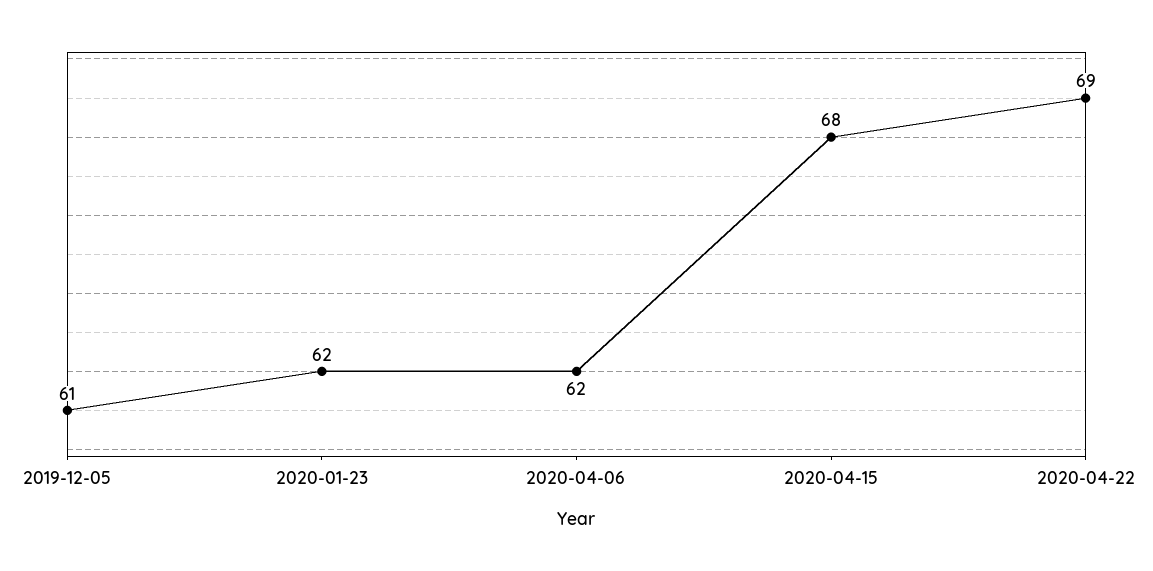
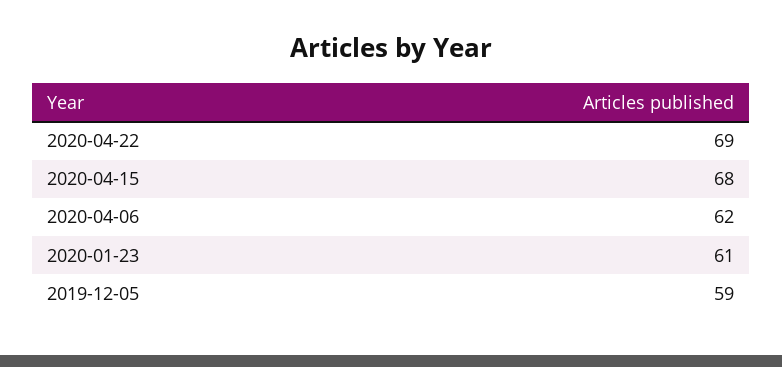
  {
-   "2019-12-05": 61,
+   "2019-12-05": 59,
-   "2020-01-23": 62,
+   "2020-01-23": 61,
    "2020-04-06": 62,
    "2020-04-15": 68,
    "2020-04-22": 69
  }

